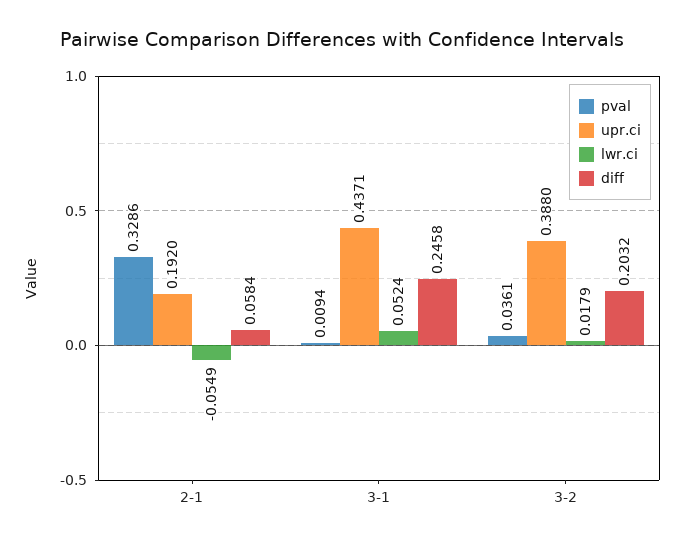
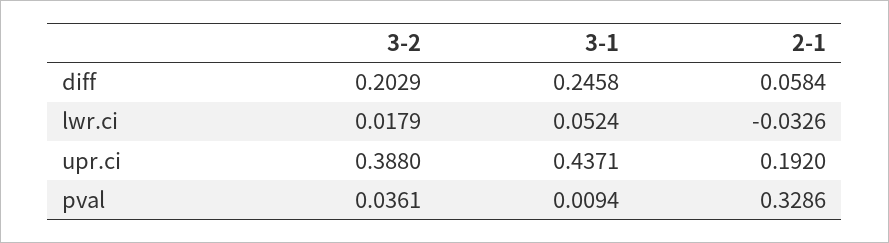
  {
    "pval": {
      "2-1": 0.3286,
      "3-1": 0.0094,
      "3-2": 0.0361
    },
    "upr.ci": {
      "2-1": 0.192,
      "3-1": 0.4371,
      "3-2": 0.388
    },
    "lwr.ci": {
-     "2-1": -0.0549,
+     "2-1": -0.0326,
      "3-1": 0.0524,
      "3-2": 0.0179
    },
    "diff": {
      "2-1": 0.0584,
      "3-1": 0.2458,
-     "3-2": 0.2032
+     "3-2": 0.2029
    }
  }

